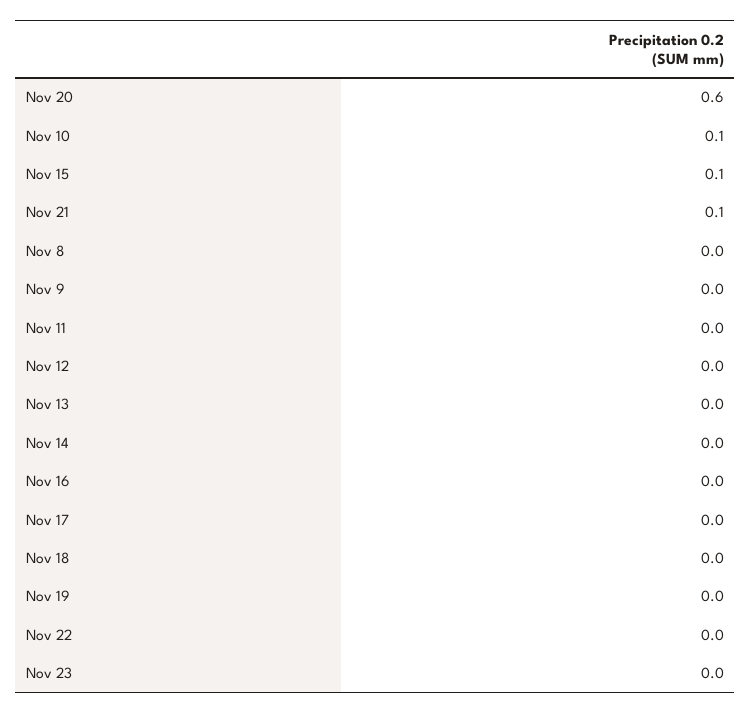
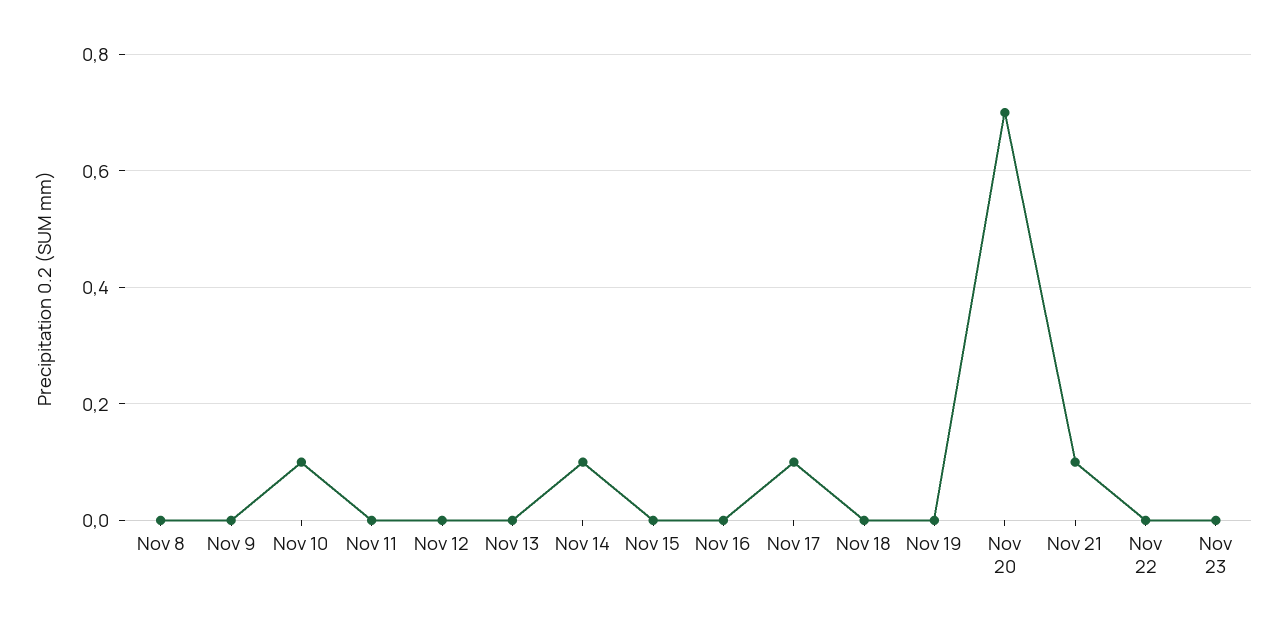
  {
-   "Nov 20": 0.6,
+   "Nov 20": 0.7,
    "Nov 10": 0.1,
-   "Nov 15": 0.1,
+   "Nov 15": 0,
    "Nov 21": 0.1,
    "Nov 8": 0,
    "Nov 9": 0,
    "Nov 11": 0,
    "Nov 12": 0,
    "Nov 13": 0,
-   "Nov 14": 0,
+   "Nov 14": 0.1,
    "Nov 16": 0,
-   "Nov 17": 0,
+   "Nov 17": 0.1,
    "Nov 18": 0,
    "Nov 19": 0,
    "Nov 22": 0,
    "Nov 23": 0
  }

